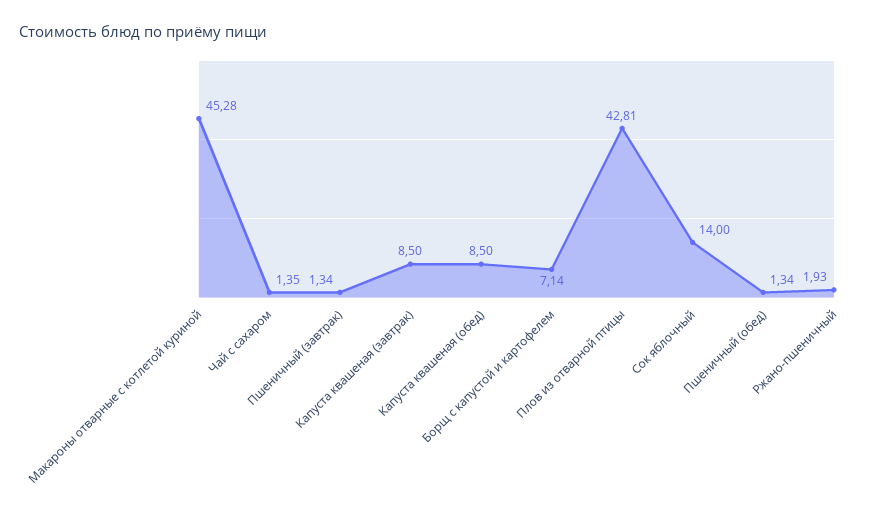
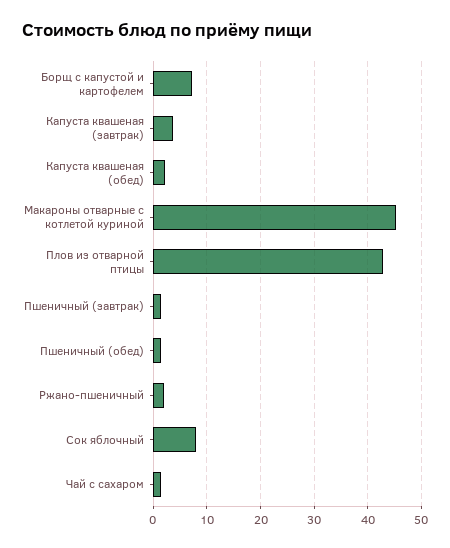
  {
    "Макароны отварные с котлетой куриной": 45.28,
    "Чай с сахаром": 1.35,
    "Пшеничный (завтрак)": 1.34,
-   "Капуста квашеная (завтрак)": 8.5,
+   "Капуста квашеная (завтрак)": 4,
-   "Капуста квашеная (обед)": 8.5,
+   "Капуста квашеная (обед)": 2,
    "Борщ с капустой и картофелем": 7.14,
    "Плов из отварной птицы": 42.81,
-   "Сок яблочный": 14,
+   "Сок яблочный": 8,
    "Пшеничный (обед)": 1.34,
    "Ржано-пшеничный": 1.93
  }

